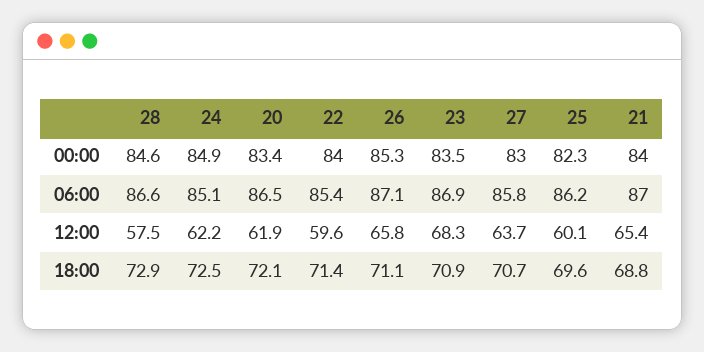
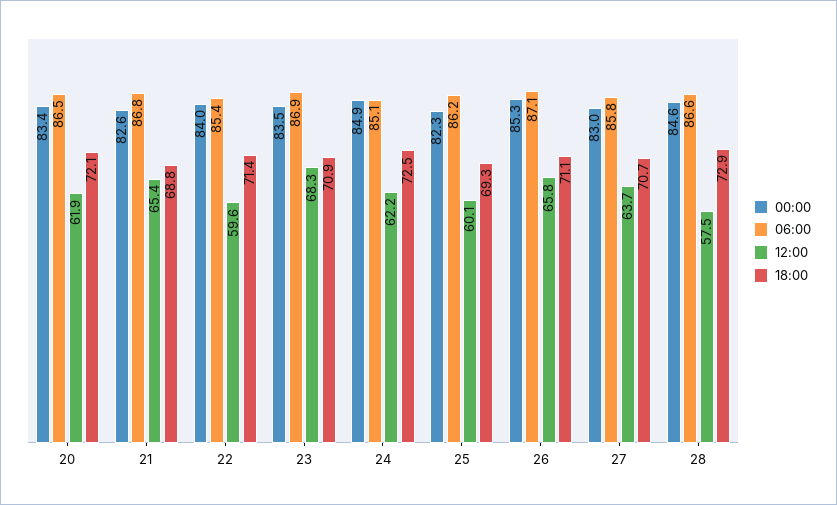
  {
    "00:00": {
      "28": 84.6,
      "24": 84.9,
      "20": 83.4,
      "22": 84,
      "26": 85.3,
      "23": 83.5,
      "27": 83,
      "25": 82.3,
-     "21": 84
+     "21": 82.6
    },
    "06:00": {
      "28": 86.6,
      "24": 85.1,
      "20": 86.5,
      "22": 85.4,
      "26": 87.1,
      "23": 86.9,
      "27": 85.8,
      "25": 86.2,
-     "21": 87
+     "21": 86.8
    },
    "12:00": {
      "28": 57.5,
      "24": 62.2,
      "20": 61.9,
      "22": 59.6,
      "26": 65.8,
      "23": 68.3,
      "27": 63.7,
      "25": 60.1,
      "21": 65.4
    },
    "18:00": {
      "28": 72.9,
      "24": 72.5,
      "20": 72.1,
      "22": 71.4,
      "26": 71.1,
      "23": 70.9,
      "27": 70.7,
-     "25": 69.6,
+     "25": 69.3,
      "21": 68.8
    }
  }

